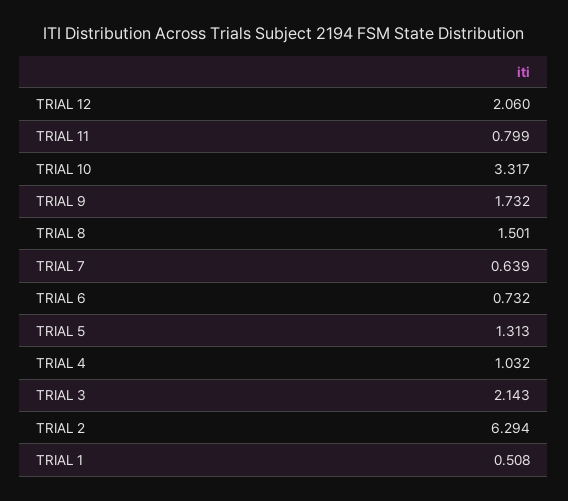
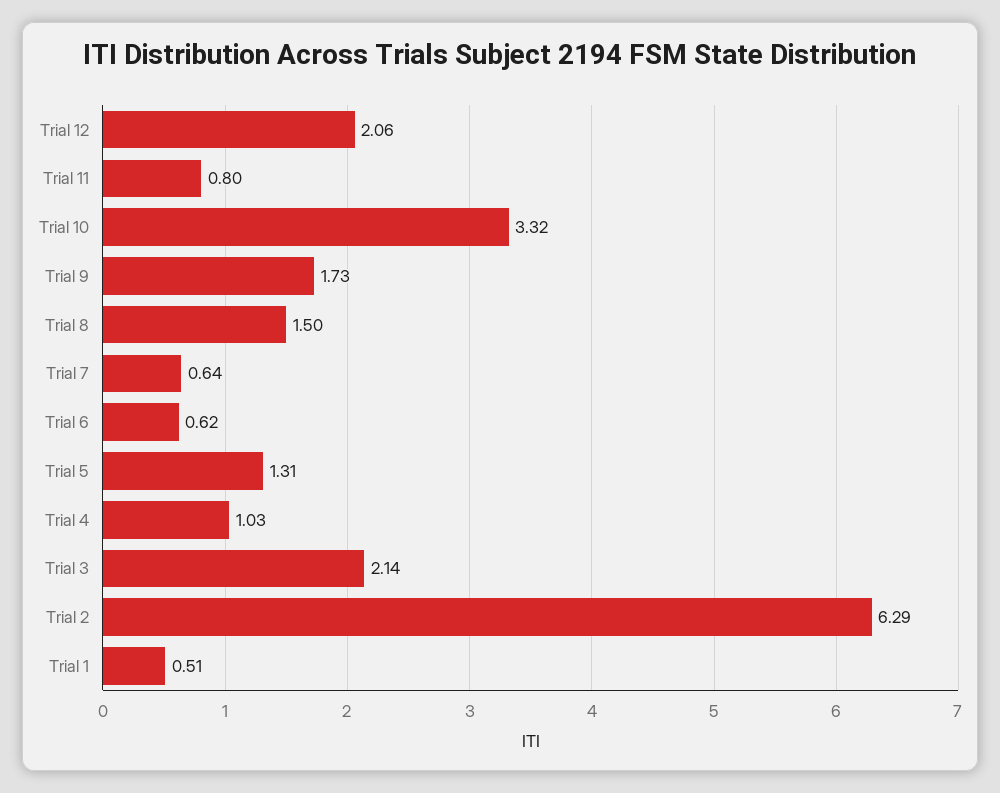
  {
    "TRIAL 12": 2.06,
    "TRIAL 11": 0.799,
    "TRIAL 10": 3.317,
    "TRIAL 9": 1.732,
    "TRIAL 8": 1.501,
    "TRIAL 7": 0.639,
-   "TRIAL 6": 0.732,
+   "TRIAL 6": 0.62,
    "TRIAL 5": 1.313,
    "TRIAL 4": 1.032,
    "TRIAL 3": 2.143,
    "TRIAL 2": 6.294,
    "TRIAL 1": 0.508
  }

